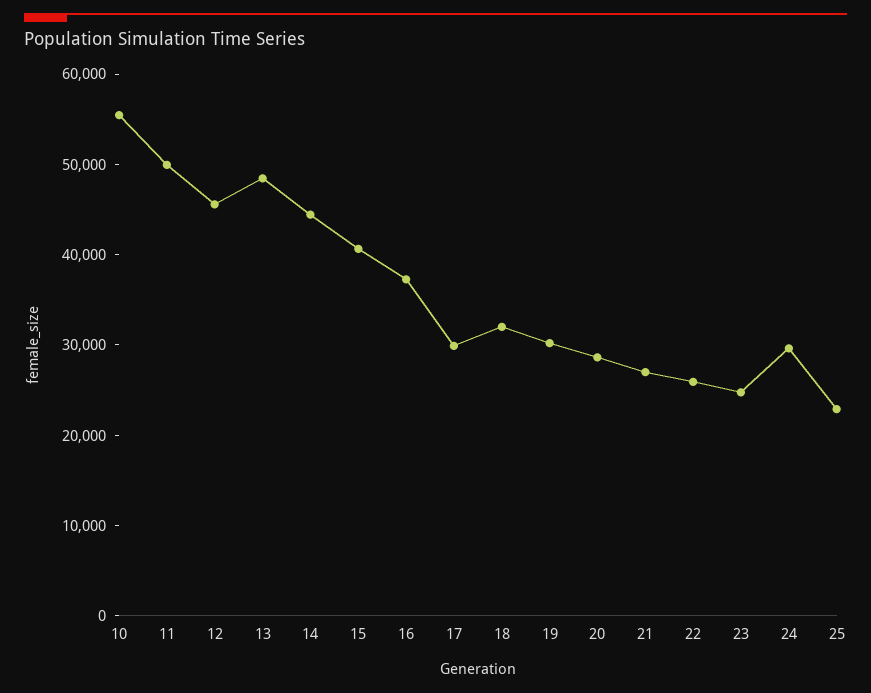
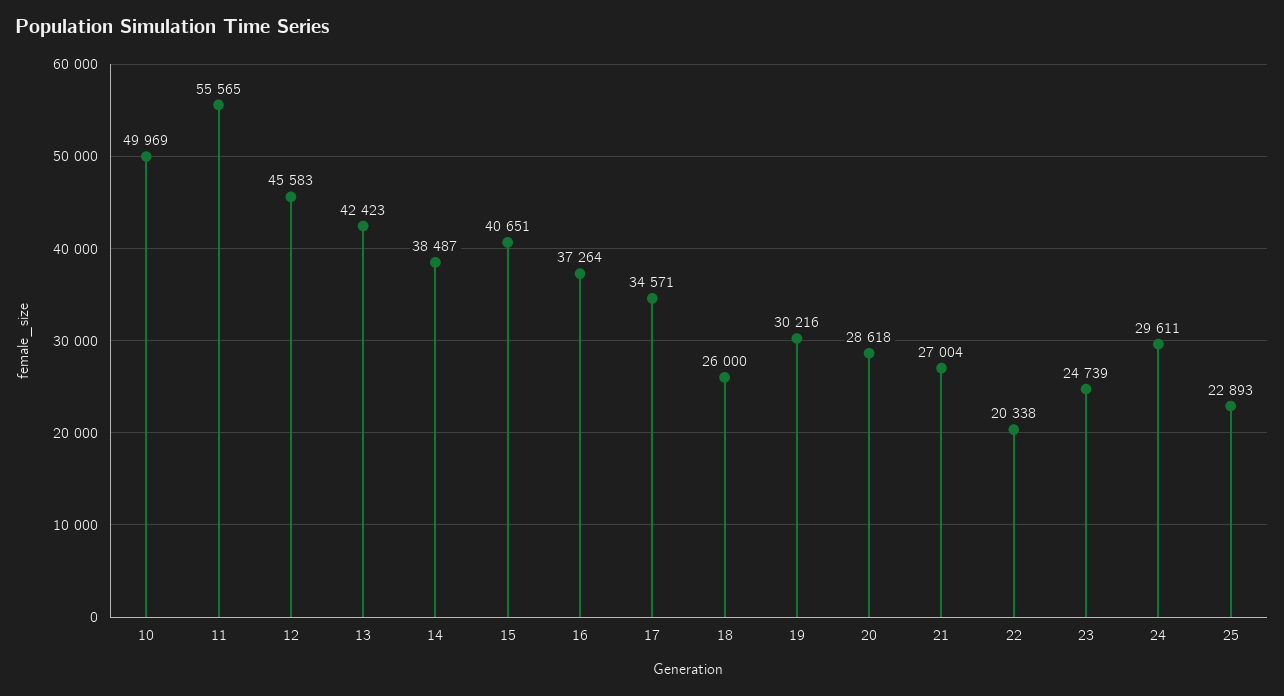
  {
-   "10": 56000,
+   "10": 49969,
-   "11": 50000,
+   "11": 55565,
    "12": 45583,
-   "13": 48000,
+   "13": 42423,
-   "14": 44000,
+   "14": 38487,
    "15": 40651,
    "16": 37264,
-   "17": 30000,
+   "17": 34571,
-   "18": 32000,
+   "18": 26000,
    "19": 30216,
    "20": 28618,
    "21": 27004,
-   "22": 26000,
+   "22": 20338,
    "23": 24739,
    "24": 29611,
    "25": 22893
  }

